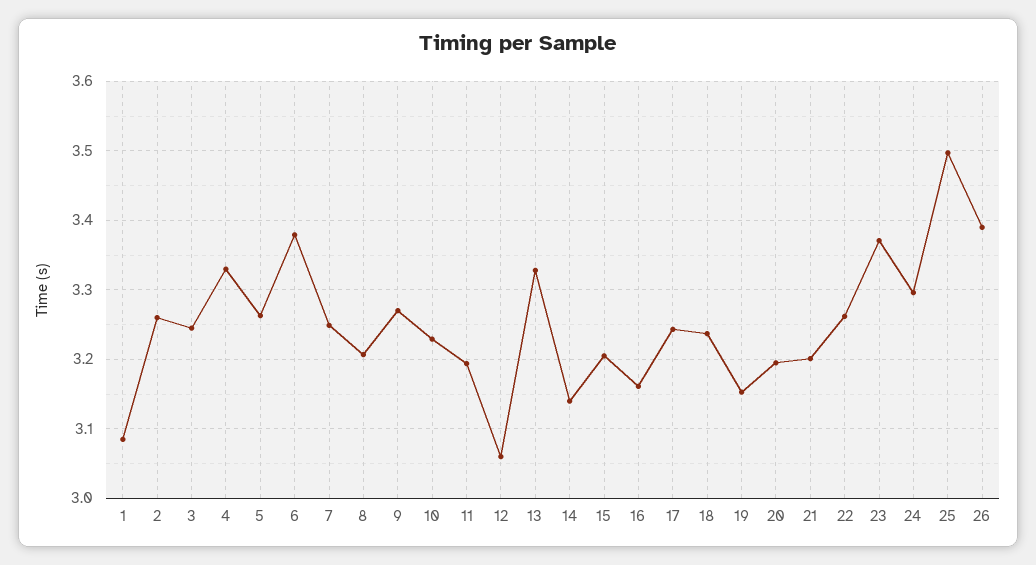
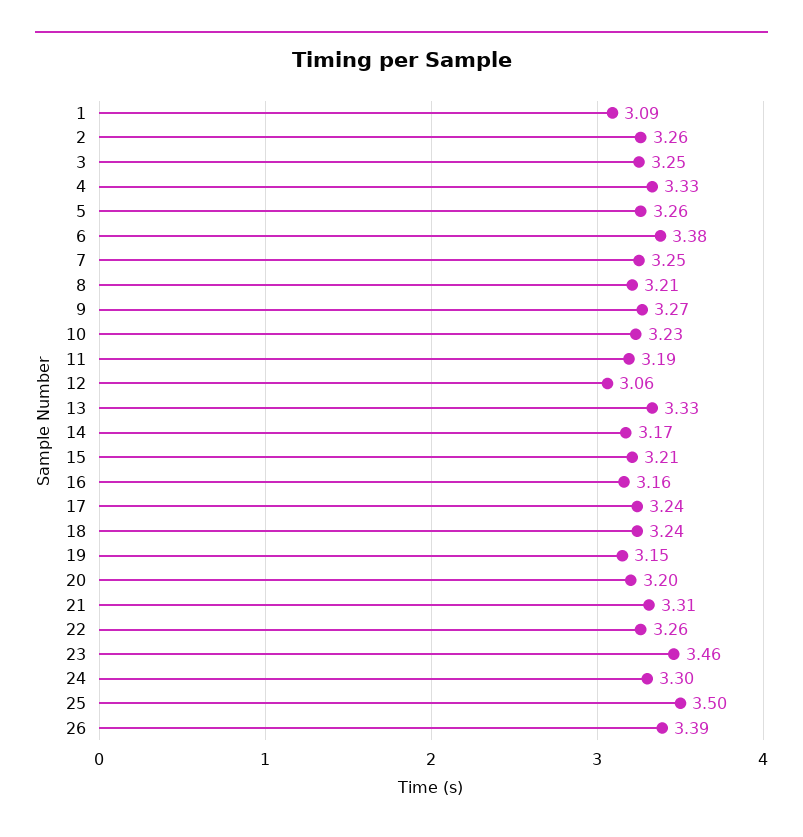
  {
    "1": 3.09,
    "2": 3.26,
    "3": 3.25,
    "4": 3.33,
    "5": 3.26,
    "6": 3.38,
    "7": 3.25,
    "8": 3.21,
    "9": 3.27,
    "10": 3.23,
    "11": 3.19,
    "12": 3.06,
    "13": 3.33,
-   "14": 3.14,
+   "14": 3.17,
    "15": 3.21,
    "16": 3.16,
    "17": 3.24,
    "18": 3.24,
    "19": 3.15,
    "20": 3.2,
-   "21": 3.2,
+   "21": 3.31,
    "22": 3.26,
-   "23": 3.37,
+   "23": 3.46,
    "24": 3.3,
    "25": 3.5,
    "26": 3.39
  }

